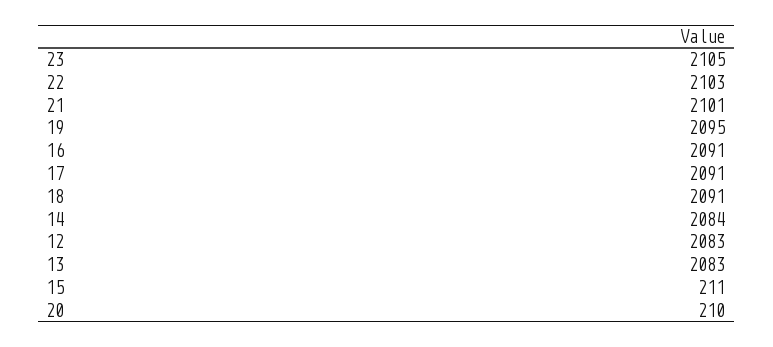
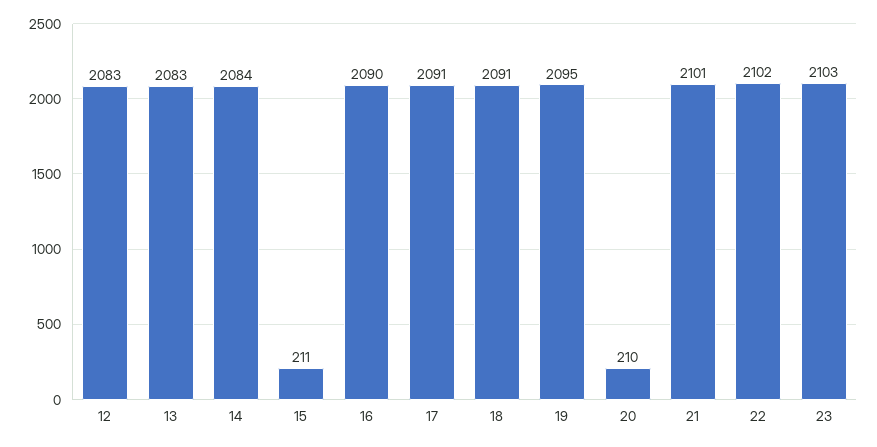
  {
-   "23": 2105,
+   "23": 2103,
-   "22": 2103,
+   "22": 2102,
    "21": 2101,
    "19": 2095,
-   "16": 2091,
+   "16": 2090,
    "17": 2091,
    "18": 2091,
    "14": 2084,
    "12": 2083,
    "13": 2083,
    "15": 211,
    "20": 210
  }

